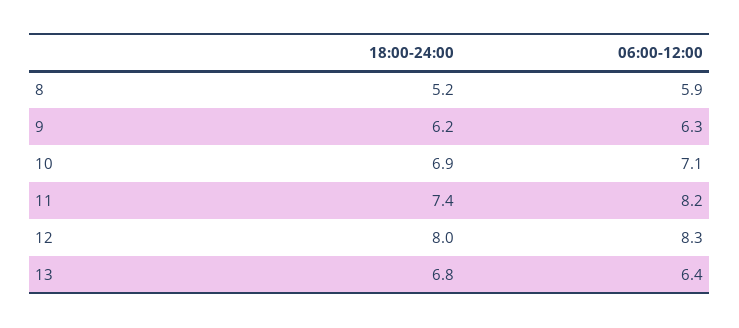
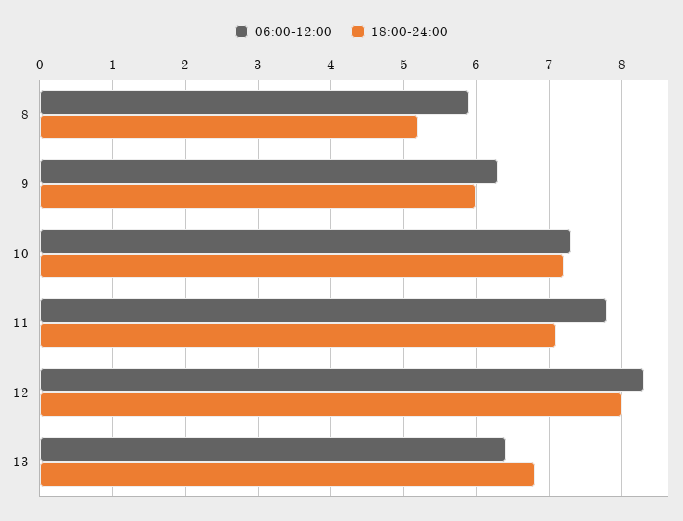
  {
    "18:00-24:00": {
      "8": 5.2,
-     "9": 6.2,
+     "9": 6,
-     "10": 6.9,
+     "10": 7.2,
-     "11": 7.4,
+     "11": 7.1,
      "12": 8,
      "13": 6.8
    },
    "06:00-12:00": {
      "8": 5.9,
      "9": 6.3,
-     "10": 7.1,
+     "10": 7.3,
-     "11": 8.2,
+     "11": 7.8,
      "12": 8.3,
      "13": 6.4
    }
  }

